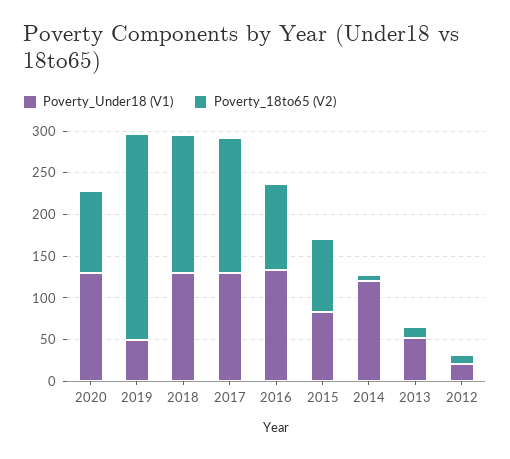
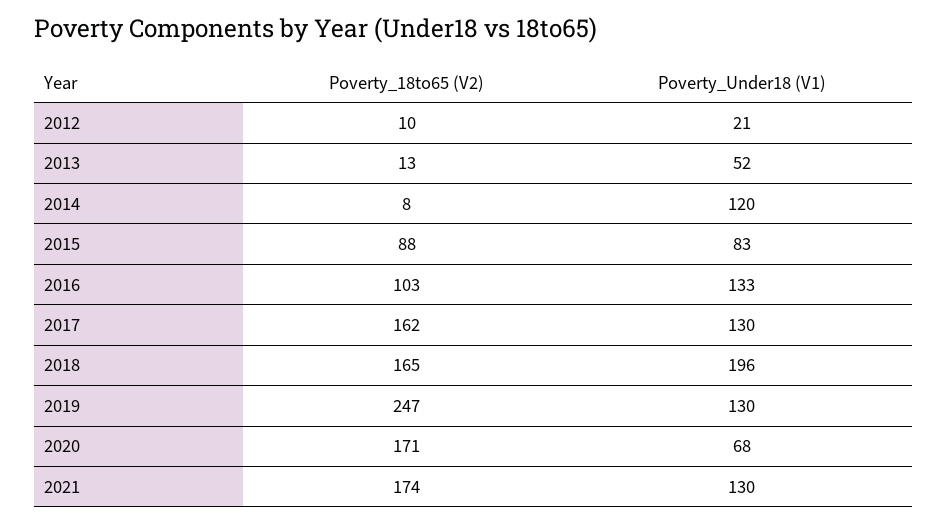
  {
    "Poverty_Under18 (V1)": {
-     "2020": 130,
+     "2020": 68,
-     "2019": 50,
+     "2019": 130,
-     "2018": 130,
+     "2018": 196,
      "2017": 130,
      "2016": 133,
      "2015": 83,
      "2014": 120,
      "2013": 52,
-     "2012": 21
+     "2012": 21,
+     "2021": 130
    },
    "Poverty_18to65 (V2)": {
-     "2020": 100,
+     "2020": 171,
      "2019": 247,
      "2018": 165,
      "2017": 162,
      "2016": 103,
      "2015": 88,
      "2014": 8,
      "2013": 13,
-     "2012": 10
+     "2012": 10,
+     "2021": 174
    }
  }

